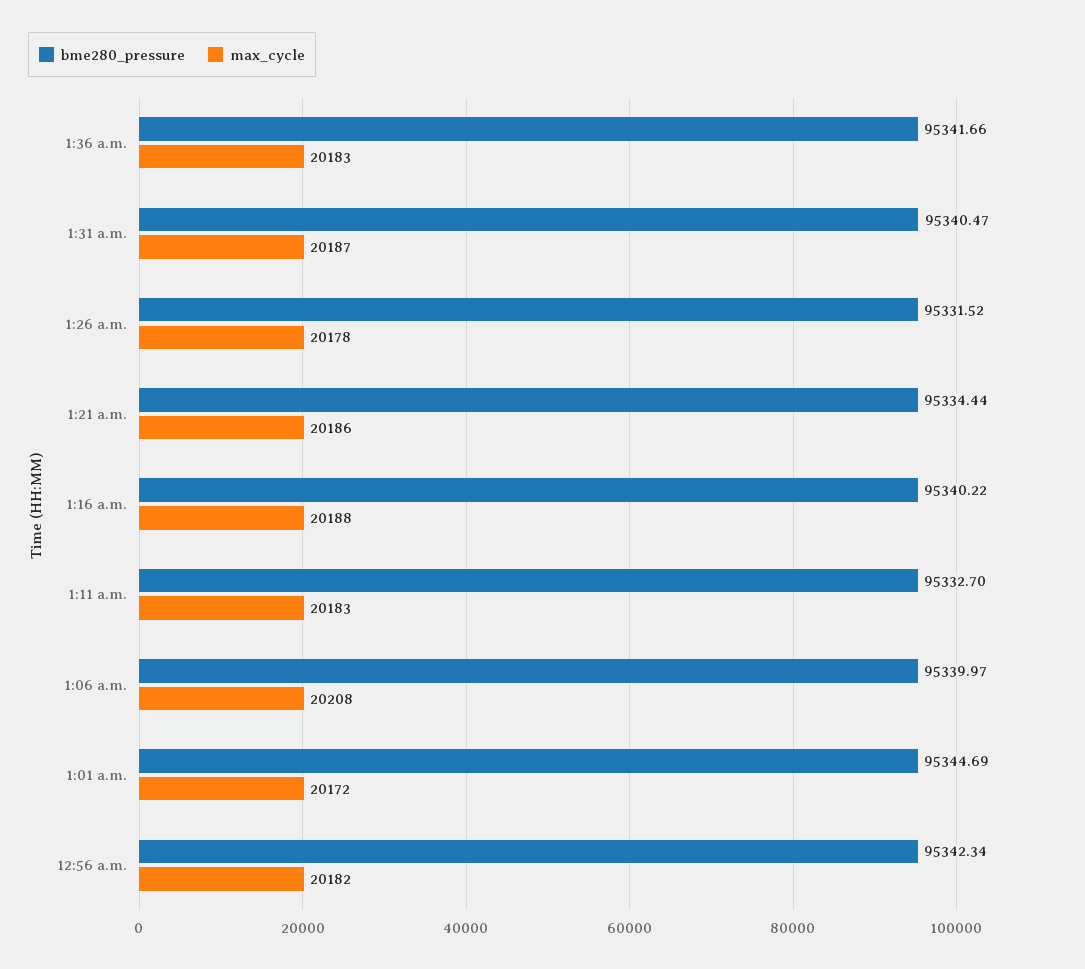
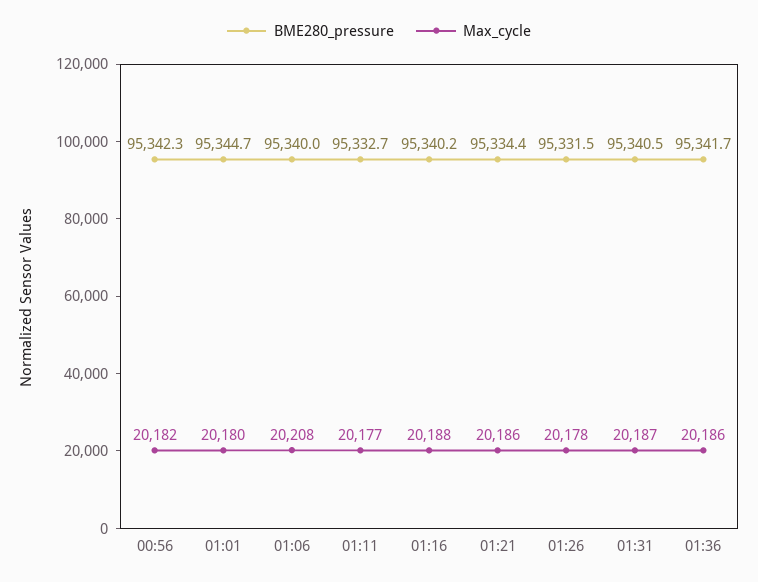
  {
    "bme280_pressure": {
      "1:36 a.m.": 95341.66,
      "1:31 a.m.": 95340.47,
      "1:26 a.m.": 95331.52,
      "1:21 a.m.": 95334.44,
      "1:16 a.m.": 95340.22,
      "1:11 a.m.": 95332.7,
      "1:06 a.m.": 95339.97,
      "1:01 a.m.": 95344.69,
      "12:56 a.m.": 95342.34
    },
    "max_cycle": {
-     "1:36 a.m.": 20183,
+     "1:36 a.m.": 20186,
      "1:31 a.m.": 20187,
      "1:26 a.m.": 20178,
      "1:21 a.m.": 20186,
      "1:16 a.m.": 20188,
-     "1:11 a.m.": 20183,
+     "1:11 a.m.": 20177,
      "1:06 a.m.": 20208,
-     "1:01 a.m.": 20172,
+     "1:01 a.m.": 20180,
      "12:56 a.m.": 20182
    }
  }

